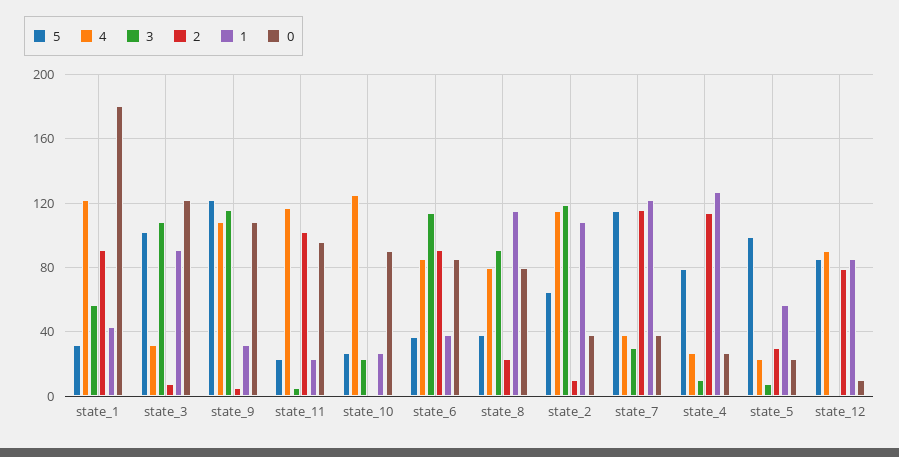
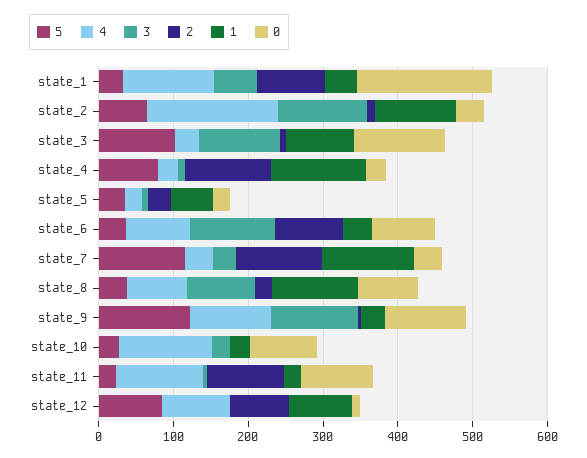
  {
    "5": {
      "state_1": 30,
      "state_3": 100,
      "state_9": 120,
      "state_11": 25,
      "state_10": 25,
      "state_6": 35,
      "state_8": 40,
      "state_2": 65,
      "state_7": 115,
      "state_4": 80,
-     "state_5": 100,
+     "state_5": 40,
      "state_12": 85
    },
    "4": {
      "state_1": 120,
      "state_3": 30,
      "state_9": 110,
      "state_11": 115,
      "state_10": 125,
      "state_6": 85,
      "state_8": 80,
-     "state_2": 115,
+     "state_2": 180,
      "state_7": 40,
      "state_4": 25,
      "state_5": 25,
      "state_12": 90
    },
    "3": {
      "state_1": 55,
      "state_3": 110,
      "state_9": 115,
      "state_11": 5,
      "state_10": 25,
      "state_6": 115,
      "state_8": 90,
      "state_2": 120,
      "state_7": 30,
      "state_4": 10,
      "state_5": 10,
      "state_12": 0
    },
    "2": {
      "state_1": 90,
      "state_3": 10,
      "state_9": 5,
      "state_11": 100,
      "state_10": 0,
      "state_6": 90,
      "state_8": 25,
      "state_2": 10,
      "state_7": 115,
      "state_4": 115,
      "state_5": 30,
      "state_12": 80
    },
    "1": {
      "state_1": 45,
      "state_3": 90,
      "state_9": 30,
      "state_11": 25,
      "state_10": 25,
      "state_6": 40,
      "state_8": 115,
      "state_2": 110,
      "state_7": 120,
      "state_4": 125,
      "state_5": 55,
      "state_12": 85
    },
    "0": {
      "state_1": 180,
      "state_3": 120,
      "state_9": 110,
      "state_11": 95,
      "state_10": 90,
      "state_6": 85,
      "state_8": 80,
      "state_2": 40,
      "state_7": 40,
      "state_4": 25,
      "state_5": 25,
      "state_12": 10
    }
  }

